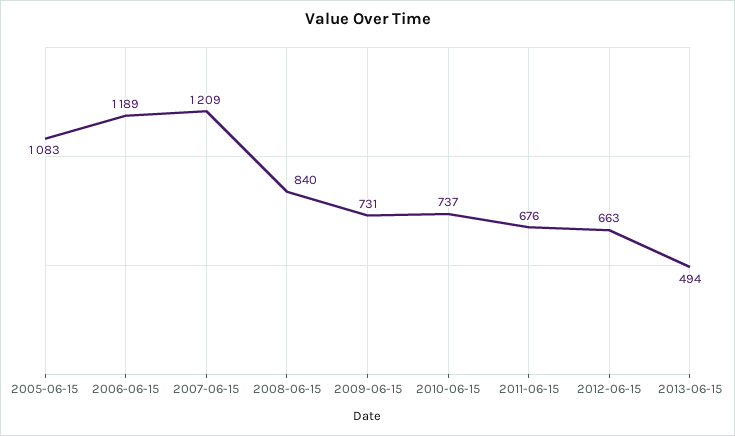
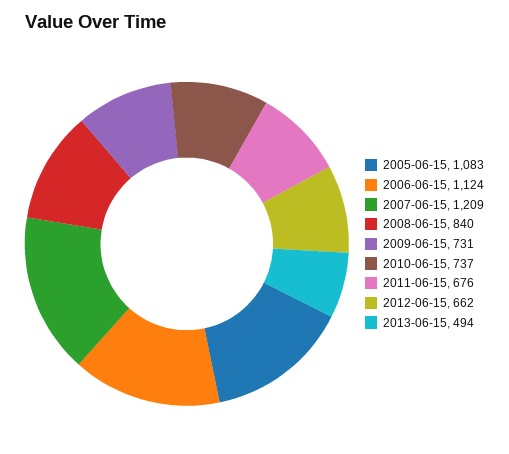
  {
    "2005-06-15": 1083,
-   "2006-06-15": 1189,
+   "2006-06-15": 1124,
    "2007-06-15": 1209,
    "2008-06-15": 840,
    "2009-06-15": 731,
    "2010-06-15": 737,
    "2011-06-15": 676,
-   "2012-06-15": 663,
+   "2012-06-15": 662,
    "2013-06-15": 494
  }

